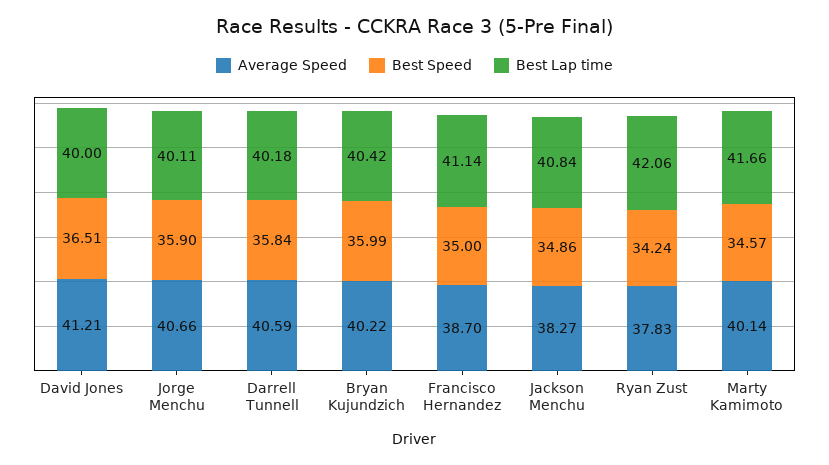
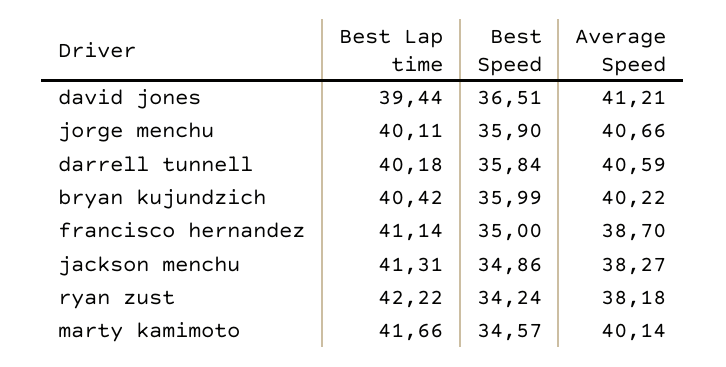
  {
    "Average Speed": {
      "David Jones": 41.21,
      "Jorge Menchu": 40.66,
      "Darrell Tunnell": 40.59,
      "Bryan Kujundzich": 40.22,
      "Francisco Hernandez": 38.7,
      "Jackson Menchu": 38.27,
-     "Ryan Zust": 37.83,
+     "Ryan Zust": 38.18,
      "Marty Kamimoto": 40.14
    },
    "Best Speed": {
      "David Jones": 36.51,
      "Jorge Menchu": 35.9,
      "Darrell Tunnell": 35.84,
      "Bryan Kujundzich": 35.99,
      "Francisco Hernandez": 35,
      "Jackson Menchu": 34.86,
      "Ryan Zust": 34.24,
      "Marty Kamimoto": 34.57
    },
    "Best Lap time": {
-     "David Jones": 40,
+     "David Jones": 39.44,
      "Jorge Menchu": 40.11,
      "Darrell Tunnell": 40.18,
      "Bryan Kujundzich": 40.42,
      "Francisco Hernandez": 41.14,
-     "Jackson Menchu": 40.84,
+     "Jackson Menchu": 41.31,
-     "Ryan Zust": 42.06,
+     "Ryan Zust": 42.22,
      "Marty Kamimoto": 41.66
    }
  }

